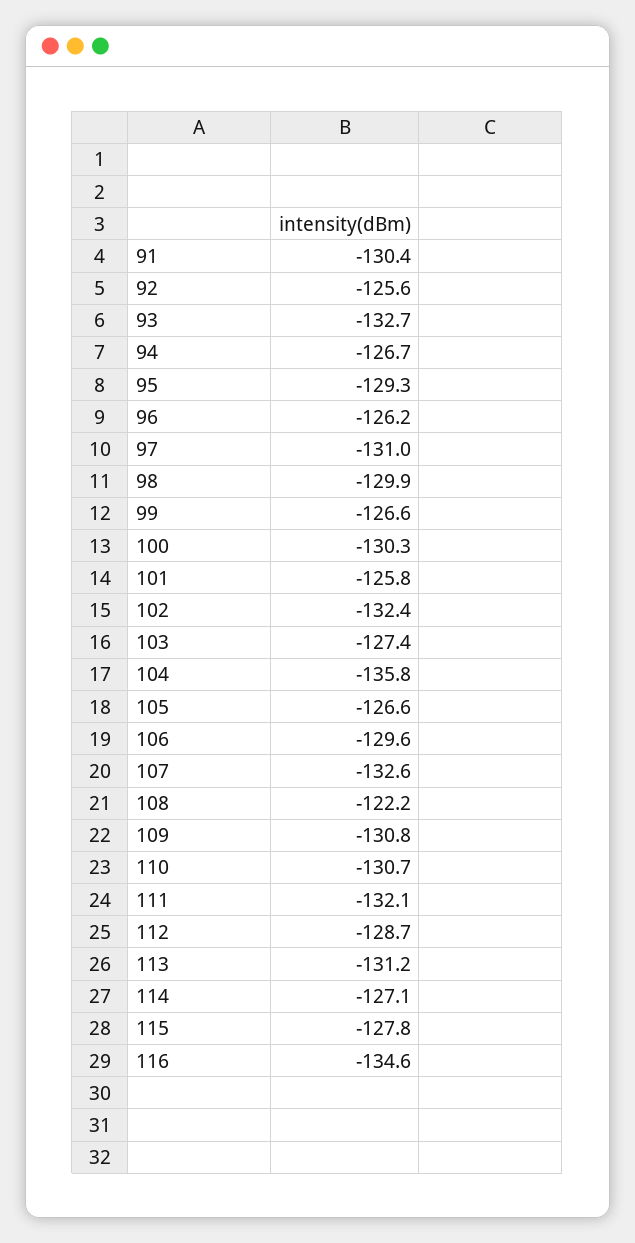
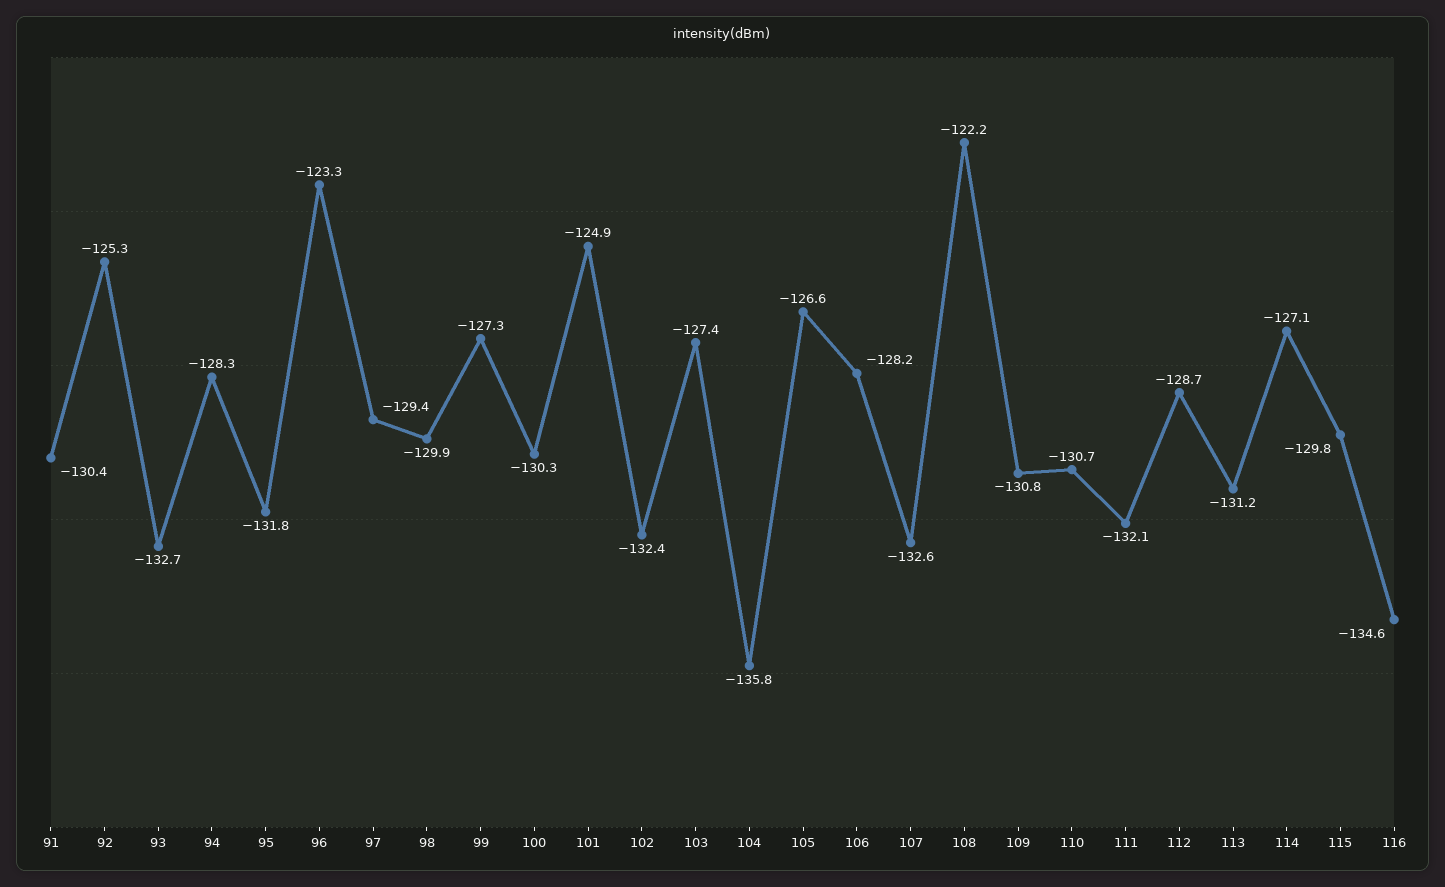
  {
    "91": -130.4,
-   "92": -125.6,
+   "92": -125.3,
    "93": -132.7,
-   "94": -126.7,
+   "94": -128.3,
-   "95": -129.3,
+   "95": -131.8,
-   "96": -126.2,
+   "96": -123.3,
-   "97": -131,
+   "97": -129.4,
    "98": -129.9,
-   "99": -126.6,
+   "99": -127.3,
    "100": -130.3,
-   "101": -125.8,
+   "101": -124.9,
    "102": -132.4,
    "103": -127.4,
    "104": -135.8,
    "105": -126.6,
-   "106": -129.6,
+   "106": -128.2,
    "107": -132.6,
    "108": -122.2,
    "109": -130.8,
    "110": -130.7,
    "111": -132.1,
    "112": -128.7,
    "113": -131.2,
    "114": -127.1,
-   "115": -127.8,
+   "115": -129.8,
    "116": -134.6
  }

